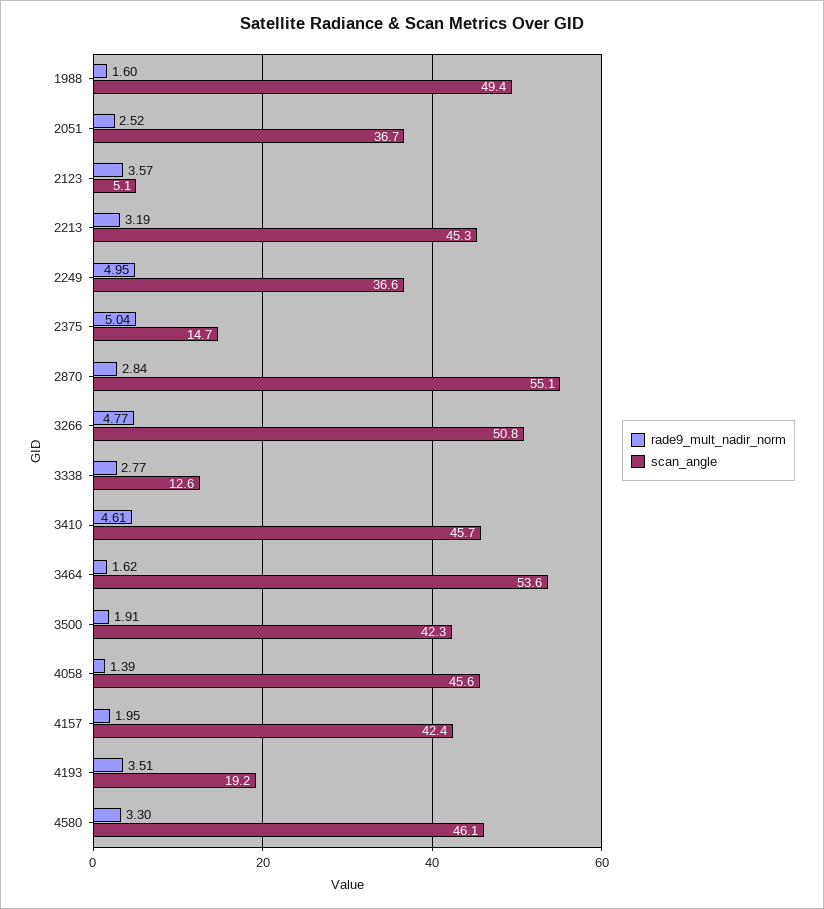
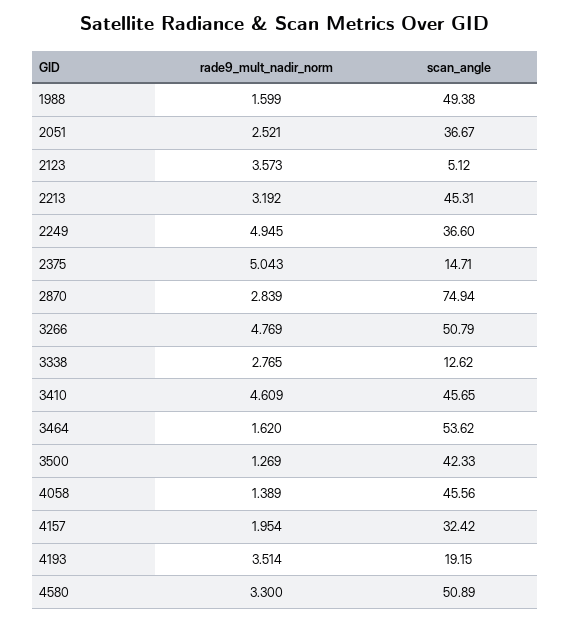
  {
    "rade9_mult_nadir_norm": {
      "1988": 1.599,
      "2051": 2.521,
      "2123": 3.573,
      "2213": 3.192,
      "2249": 4.945,
      "2375": 5.043,
      "2870": 2.839,
      "3266": 4.769,
      "3338": 2.765,
      "3410": 4.609,
      "3464": 1.62,
-     "3500": 1.91,
+     "3500": 1.269,
      "4058": 1.389,
      "4157": 1.954,
      "4193": 3.514,
      "4580": 3.3
    },
    "scan_angle": {
      "1988": 49.38,
      "2051": 36.67,
      "2123": 5.12,
      "2213": 45.31,
      "2249": 36.6,
      "2375": 14.71,
-     "2870": 55.1,
+     "2870": 74.94,
      "3266": 50.79,
      "3338": 12.62,
      "3410": 45.65,
      "3464": 53.62,
      "3500": 42.33,
      "4058": 45.56,
-     "4157": 42.4,
+     "4157": 32.42,
      "4193": 19.15,
-     "4580": 46.1
+     "4580": 50.89
    }
  }

